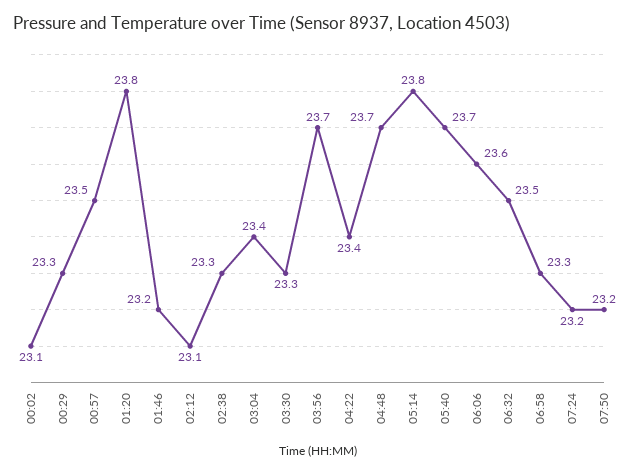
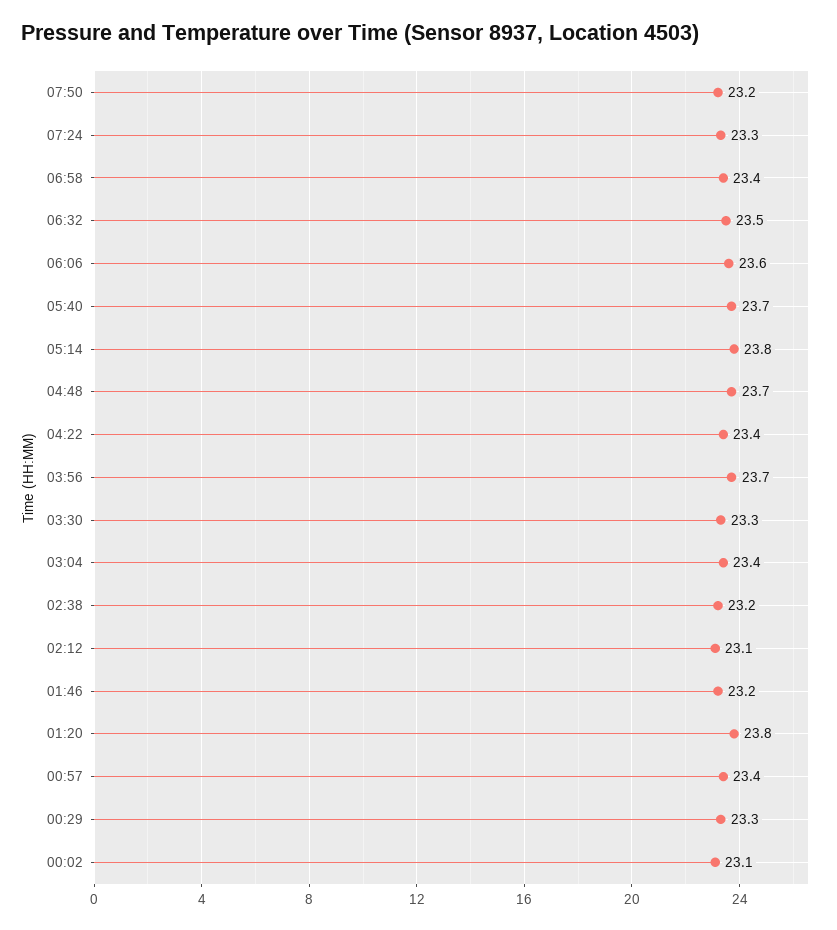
  {
    "00:02": 23.1,
    "00:29": 23.3,
-   "00:57": 23.5,
+   "00:57": 23.4,
    "01:20": 23.8,
    "01:46": 23.2,
    "02:12": 23.1,
-   "02:38": 23.3,
+   "02:38": 23.2,
    "03:04": 23.4,
    "03:30": 23.3,
    "03:56": 23.7,
    "04:22": 23.4,
    "04:48": 23.7,
    "05:14": 23.8,
    "05:40": 23.7,
    "06:06": 23.6,
    "06:32": 23.5,
-   "06:58": 23.3,
+   "06:58": 23.4,
-   "07:24": 23.2,
+   "07:24": 23.3,
    "07:50": 23.2
  }

